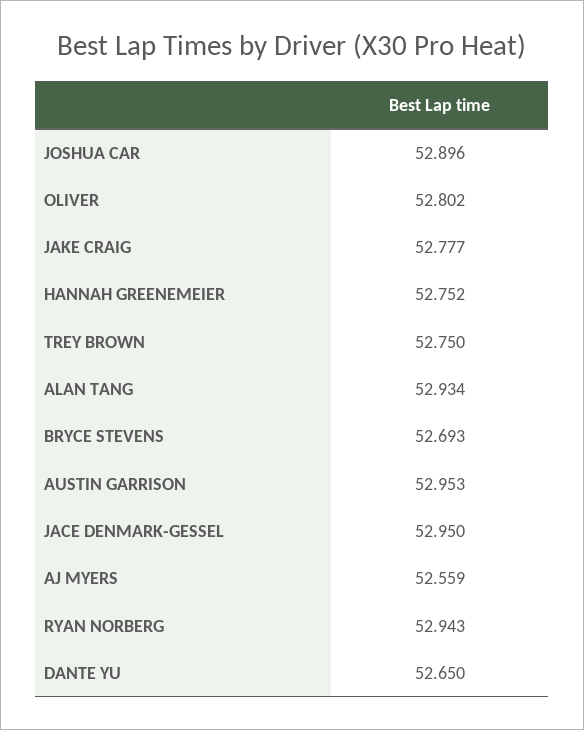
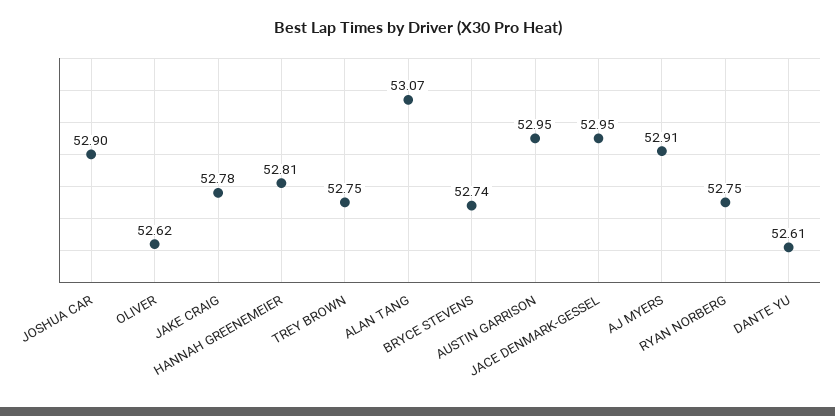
  {
    "JOSHUA CAR": 52.896,
-   "OLIVER": 52.802,
+   "OLIVER": 52.62,
    "JAKE CRAIG": 52.777,
-   "HANNAH GREENEMEIER": 52.752,
+   "HANNAH GREENEMEIER": 52.81,
    "TREY BROWN": 52.75,
-   "ALAN TANG": 52.934,
+   "ALAN TANG": 53.07,
-   "BRYCE STEVENS": 52.693,
+   "BRYCE STEVENS": 52.74,
    "AUSTIN GARRISON": 52.953,
    "JACE DENMARK-GESSEL": 52.95,
-   "AJ MYERS": 52.559,
+   "AJ MYERS": 52.91,
-   "RYAN NORBERG": 52.943,
+   "RYAN NORBERG": 52.75,
-   "DANTE YU": 52.65
+   "DANTE YU": 52.61
  }

